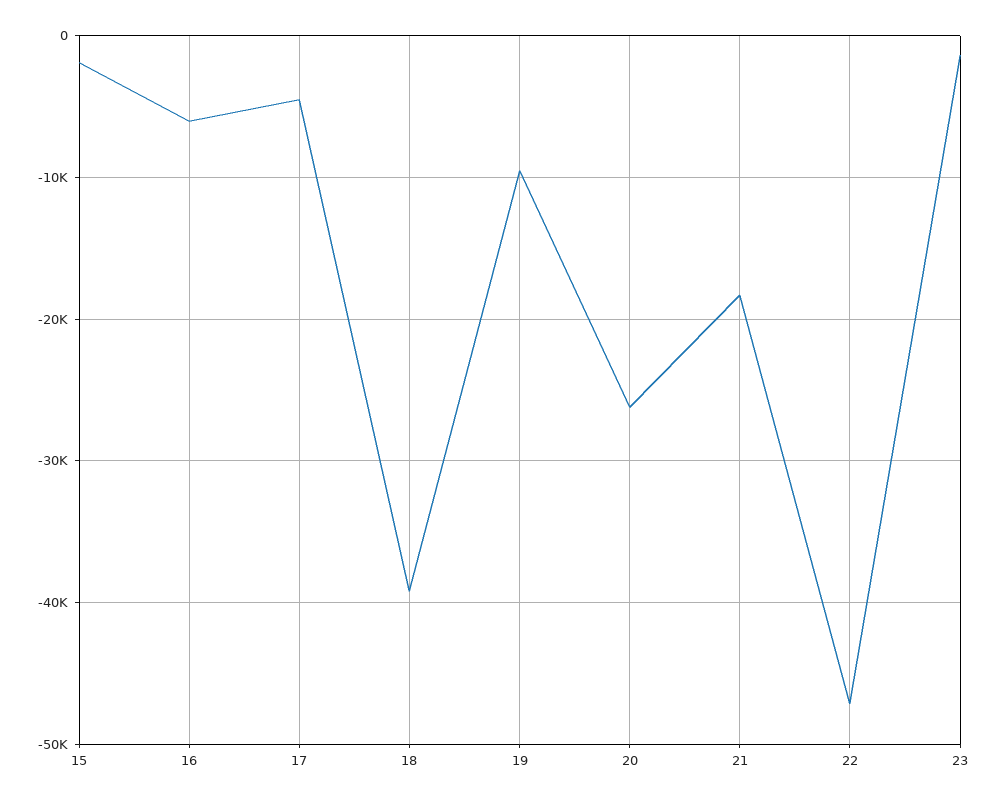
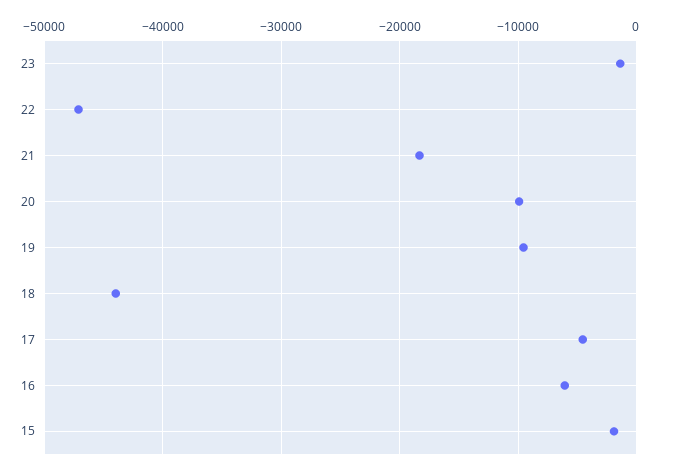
  {
    "15": -2000,
    "16": -6000,
    "17": -5000,
-   "18": -39000,
+   "18": -44000,
    "19": -10000,
-   "20": -26000,
+   "20": -10000,
    "21": -18000,
    "22": -47000,
    "23": -1000
  }

